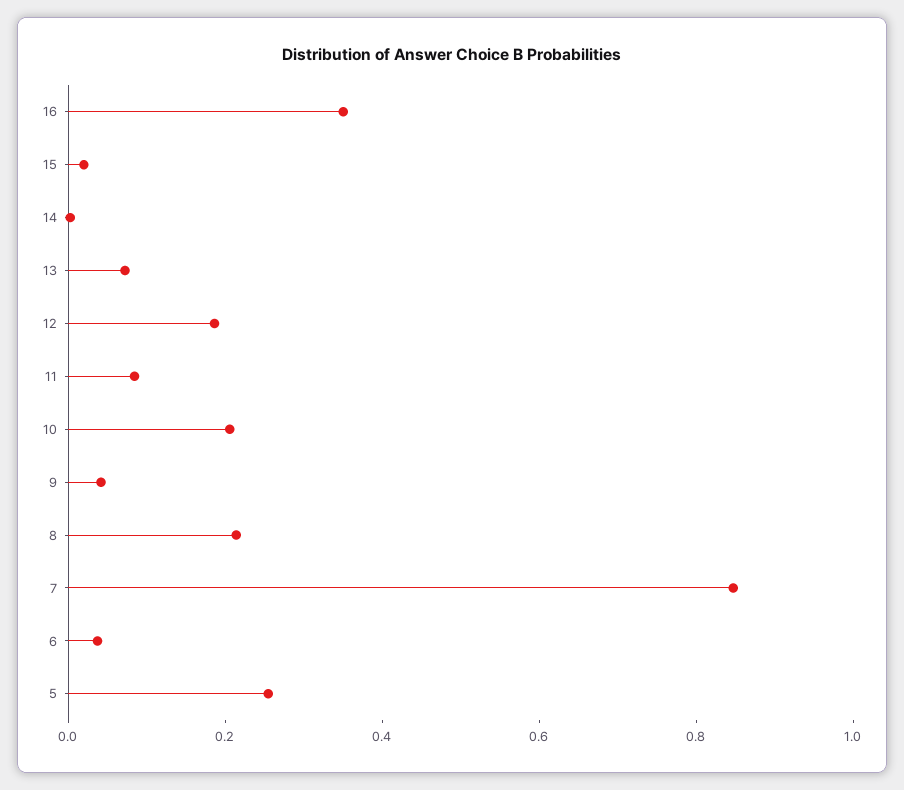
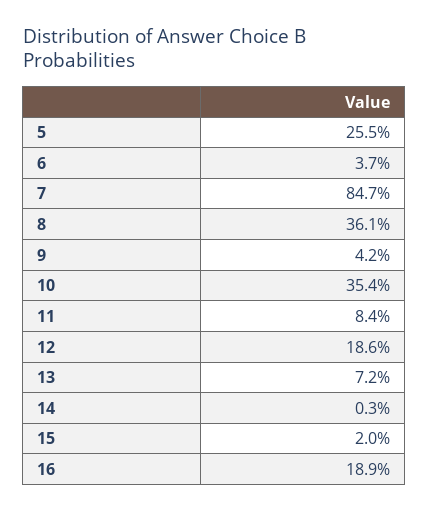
  {
-   "16": 0.35,
+   "16": 0.189,
    "15": 0.02,
    "14": 0.003,
    "13": 0.072,
    "12": 0.186,
    "11": 0.084,
-   "10": 0.2,
+   "10": 0.354,
    "9": 0.042,
-   "8": 0.2,
+   "8": 0.361,
    "7": 0.847,
    "6": 0.037,
    "5": 0.255
  }

